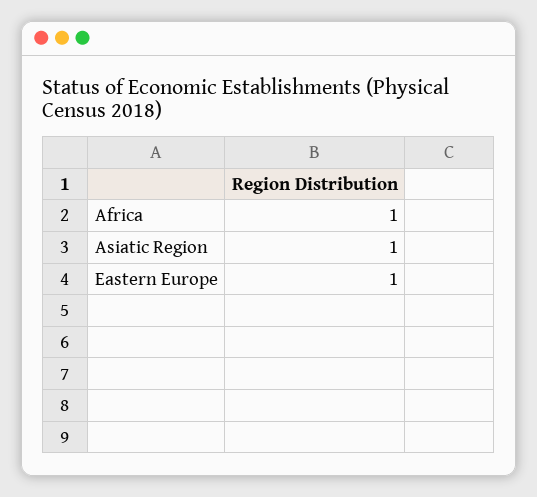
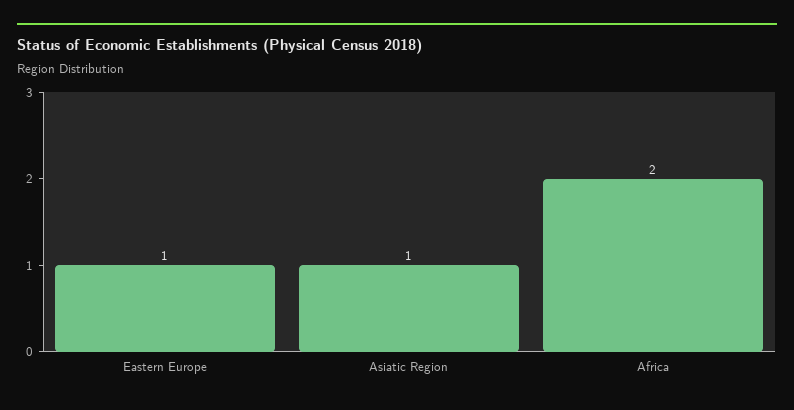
  {
-   "Africa": 1,
+   "Africa": 2,
    "Asiatic Region": 1,
    "Eastern Europe": 1
  }

